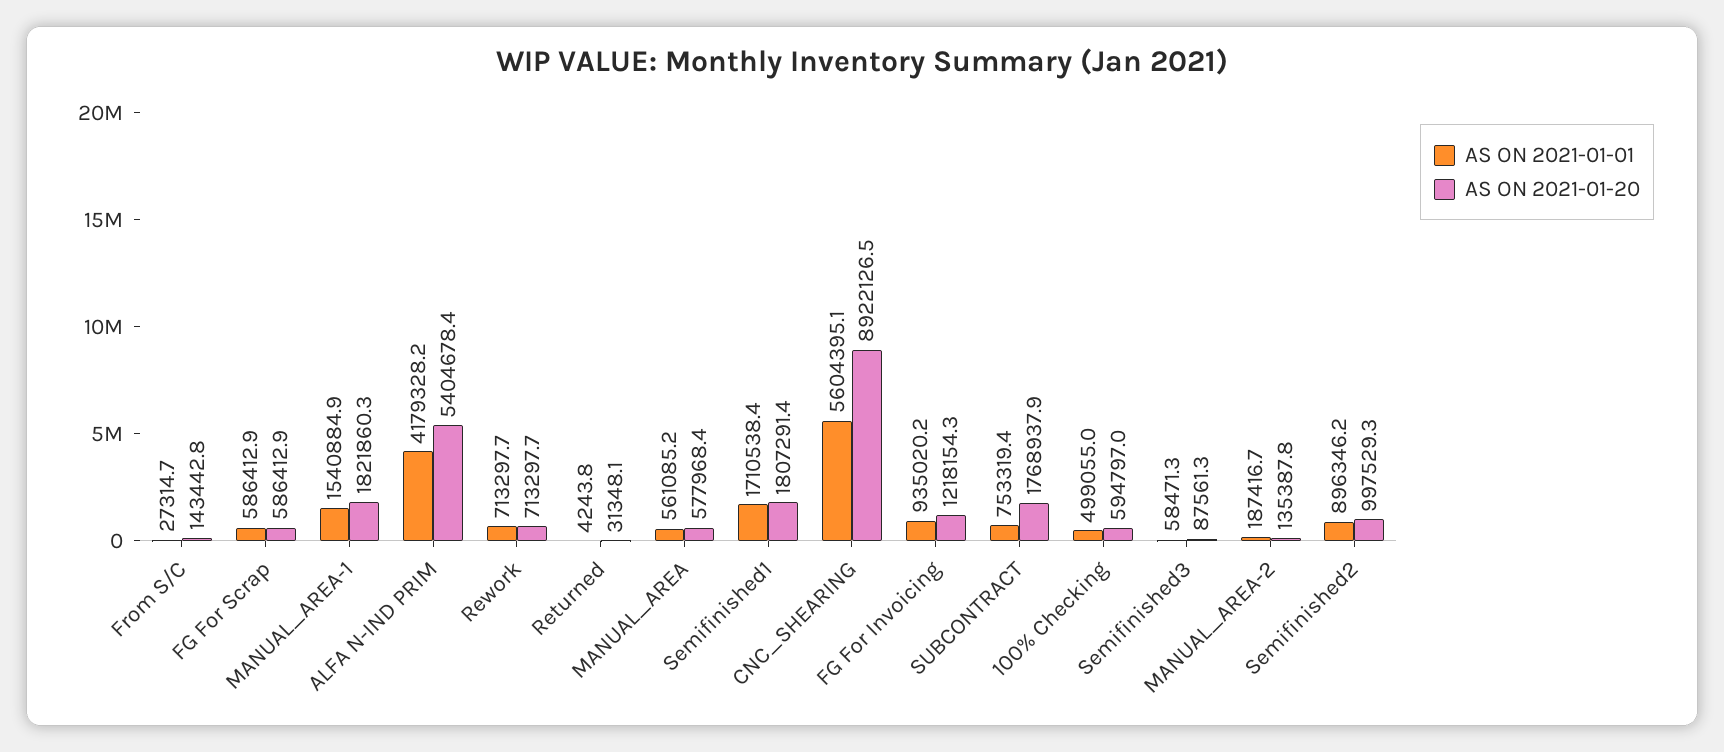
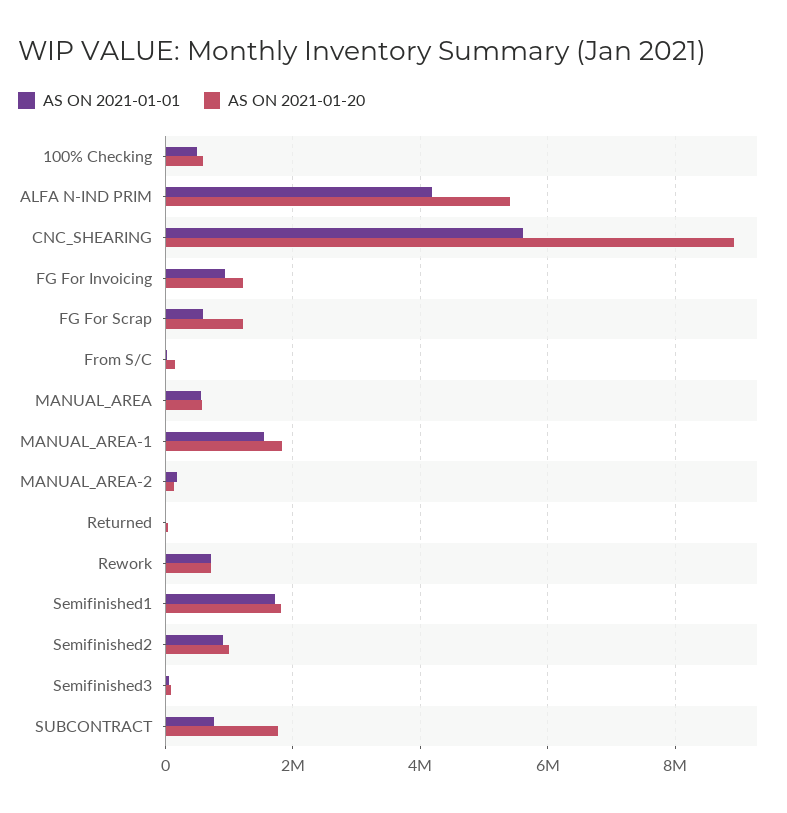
  {
    "AS ON 2021-01-01": {
      "From S/C": 27314.7,
      "FG For Scrap": 586412.9,
      "MANUAL_AREA-1": 1540884.9,
      "ALFA N-IND PRIM": 4179328.2,
      "Rework": 713297.7,
      "Returned": 4243.8,
      "MANUAL_AREA": 561085.2,
      "Semifinished1": 1710538.4,
      "CNC_SHEARING": 5604395.1,
      "FG For Invoicing": 935020.2,
      "SUBCONTRACT": 753319.4,
      "100% Checking": 499055,
      "Semifinished3": 58471.3,
      "MANUAL_AREA-2": 187416.7,
      "Semifinished2": 896346.2
    },
    "AS ON 2021-01-20": {
      "From S/C": 143442.8,
-     "FG For Scrap": 586412.9,
+     "FG For Scrap": 1200000,
      "MANUAL_AREA-1": 1821860.3,
      "ALFA N-IND PRIM": 5404678.4,
      "Rework": 713297.7,
      "Returned": 31348.1,
      "MANUAL_AREA": 577968.4,
      "Semifinished1": 1807291.4,
      "CNC_SHEARING": 8922126.5,
      "FG For Invoicing": 1218154.3,
      "SUBCONTRACT": 1768937.9,
      "100% Checking": 594797,
      "Semifinished3": 87561.3,
      "MANUAL_AREA-2": 135387.8,
      "Semifinished2": 997529.3
    }
  }

